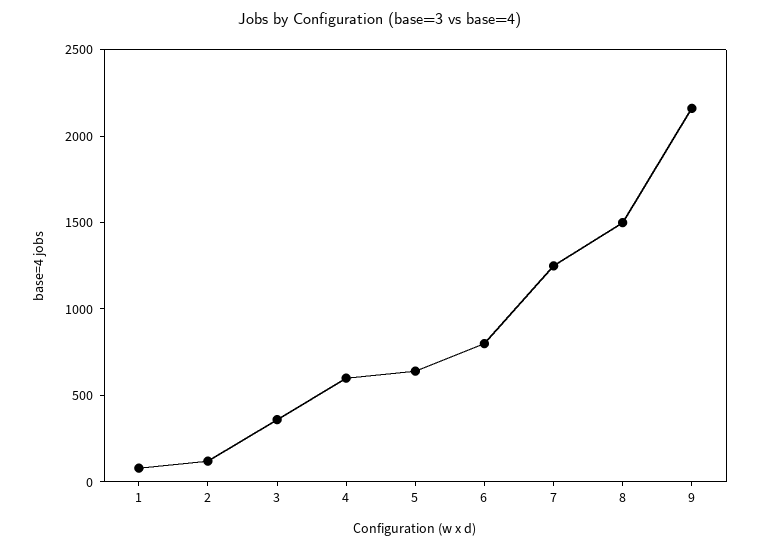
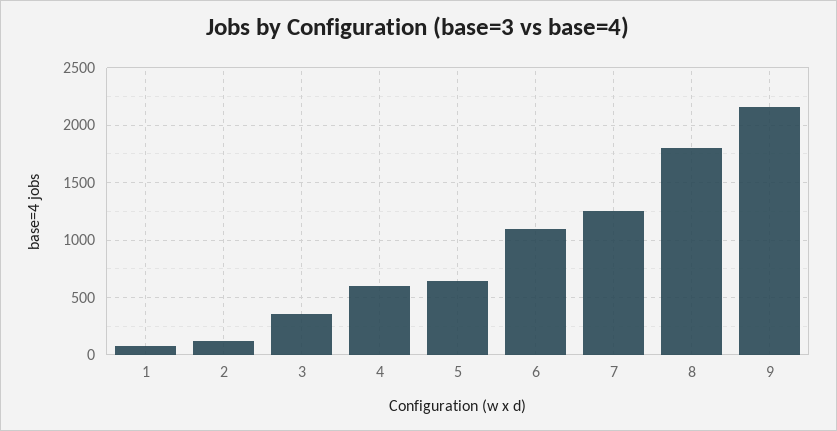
  {
    "1": 100,
    "2": 100,
    "3": 400,
    "4": 600,
    "5": 600,
-   "6": 800,
+   "6": 1100,
    "7": 1300,
-   "8": 1500,
+   "8": 1800,
    "9": 2200
  }

